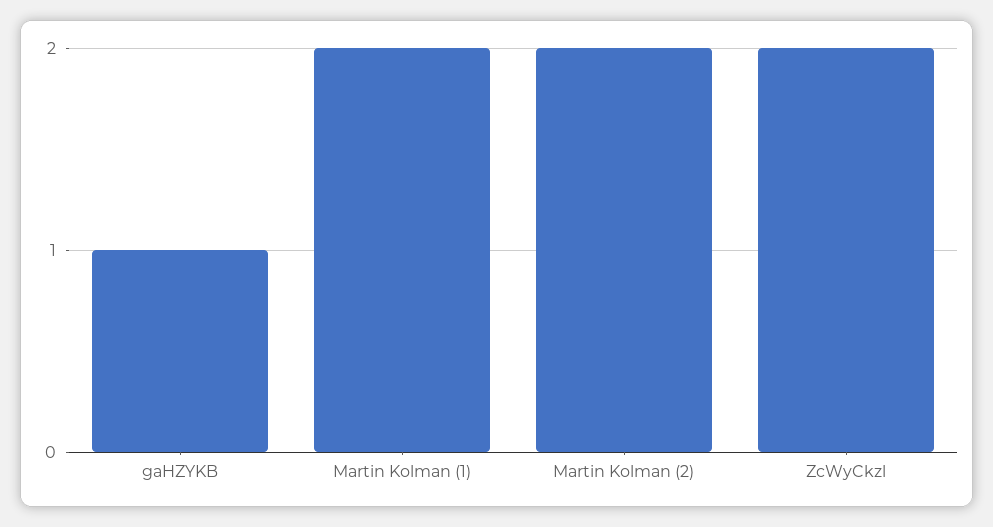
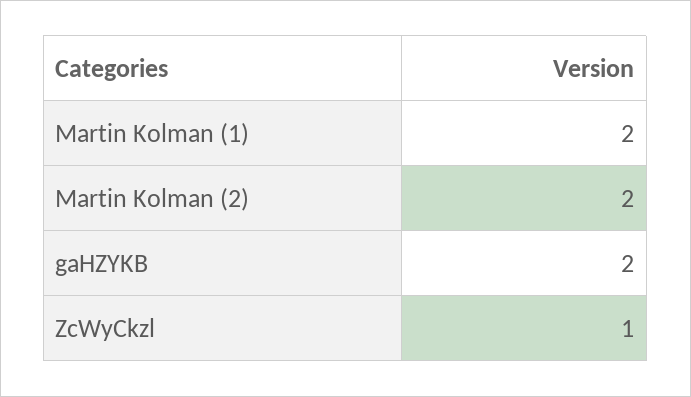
  {
-   "gaHZYKB": 1,
+   "gaHZYKB": 2,
    "Martin Kolman (1)": 2,
    "Martin Kolman (2)": 2,
-   "ZcWyCkzl": 2
+   "ZcWyCkzl": 1
  }

